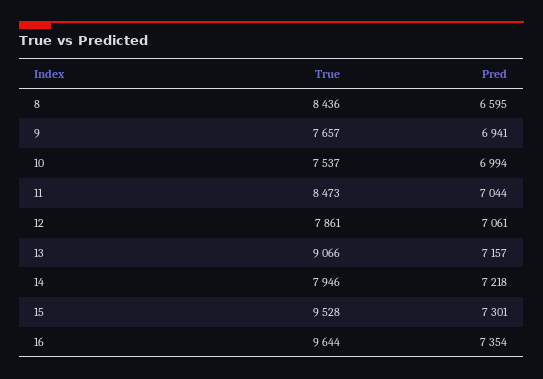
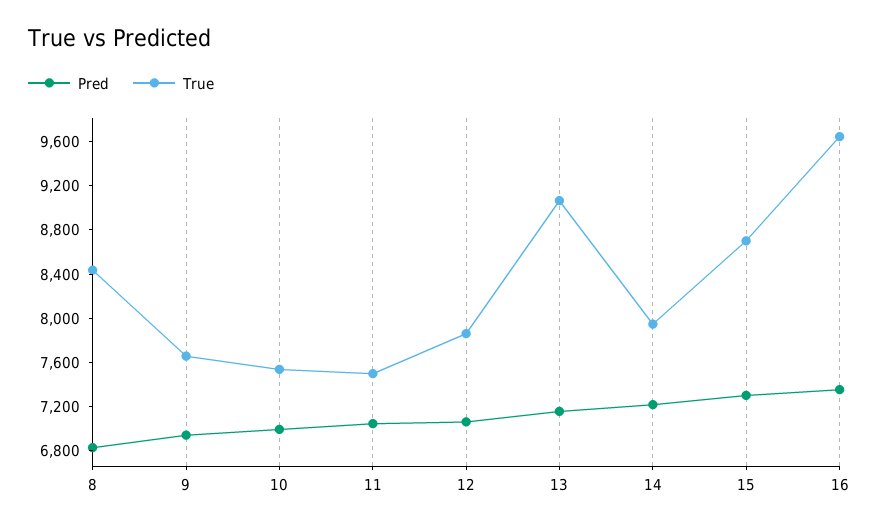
  {
    "True": {
      "8": 8436,
      "9": 7657,
      "10": 7537,
-     "11": 8473,
+     "11": 7500,
      "12": 7861,
      "13": 9066,
      "14": 7946,
-     "15": 9528,
+     "15": 8700,
      "16": 9644
    },
    "Pred": {
-     "8": 6595,
+     "8": 6800,
      "9": 6941,
      "10": 6994,
      "11": 7044,
      "12": 7061,
      "13": 7157,
      "14": 7218,
      "15": 7301,
      "16": 7354
    }
  }

